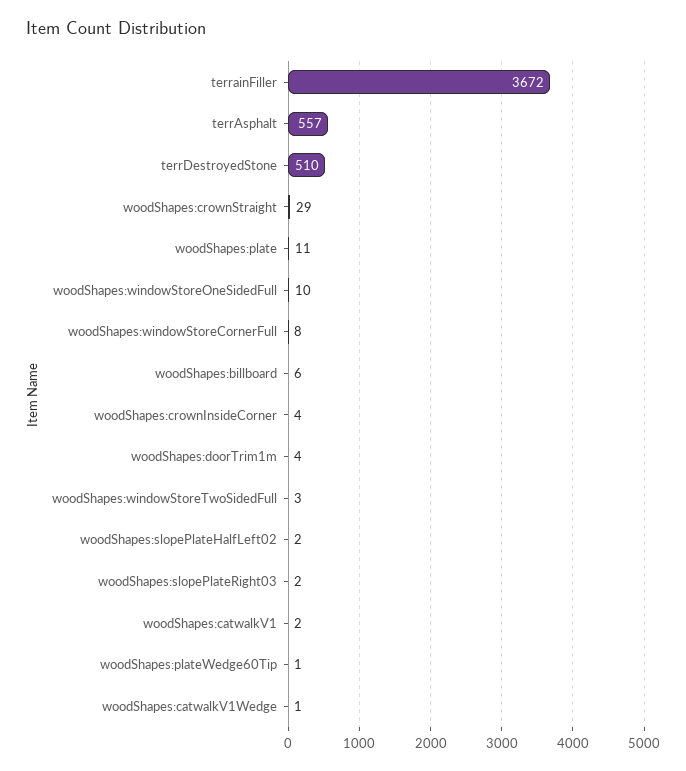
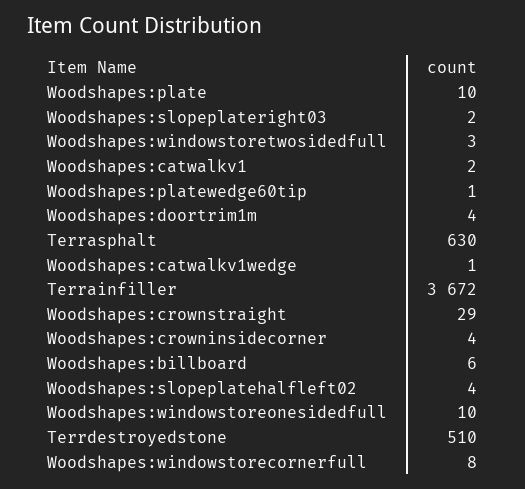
  {
    "terrainFiller": 3672,
-   "terrAsphalt": 557,
+   "terrAsphalt": 630,
    "terrDestroyedStone": 510,
    "woodShapes:crownStraight": 29,
-   "woodShapes:plate": 11,
+   "woodShapes:plate": 10,
    "woodShapes:windowStoreOneSidedFull": 10,
    "woodShapes:windowStoreCornerFull": 8,
    "woodShapes:billboard": 6,
    "woodShapes:crownInsideCorner": 4,
    "woodShapes:doorTrim1m": 4,
    "woodShapes:windowStoreTwoSidedFull": 3,
-   "woodShapes:slopePlateHalfLeft02": 2,
+   "woodShapes:slopePlateHalfLeft02": 4,
    "woodShapes:slopePlateRight03": 2,
    "woodShapes:catwalkV1": 2,
    "woodShapes:plateWedge60Tip": 1,
    "woodShapes:catwalkV1Wedge": 1
  }

